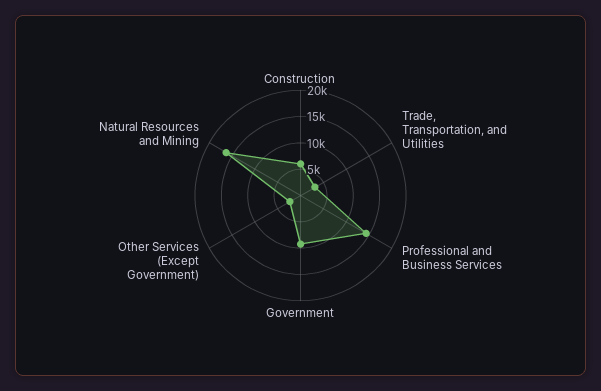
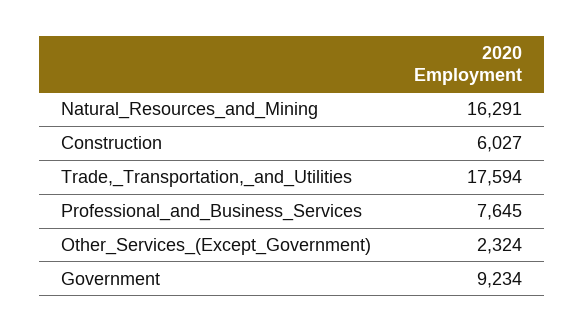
  {
    "Construction": 6027,
-   "Trade, Transportation, and Utilities": 2500,
+   "Trade, Transportation, and Utilities": 17594,
-   "Professional and Business Services": 15000,
+   "Professional and Business Services": 7645,
    "Government": 9234,
    "Other Services (Except Government)": 2324,
    "Natural Resources and Mining": 16291
  }

